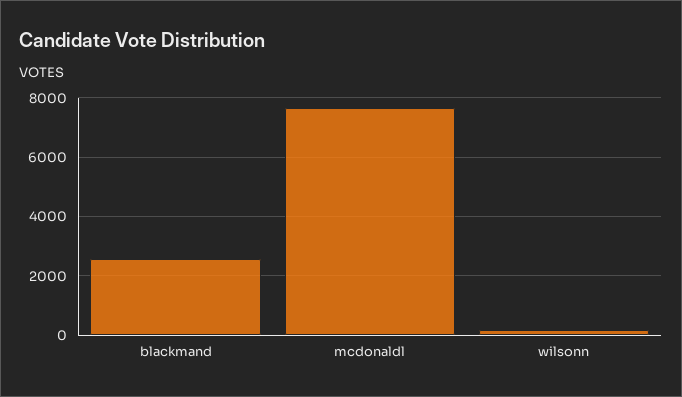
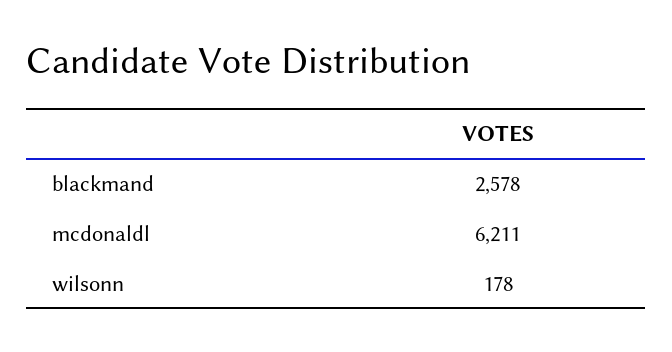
  {
    "blackmand": 2578,
-   "mcdonaldl": 7750,
+   "mcdonaldl": 6211,
    "wilsonn": 178
  }

